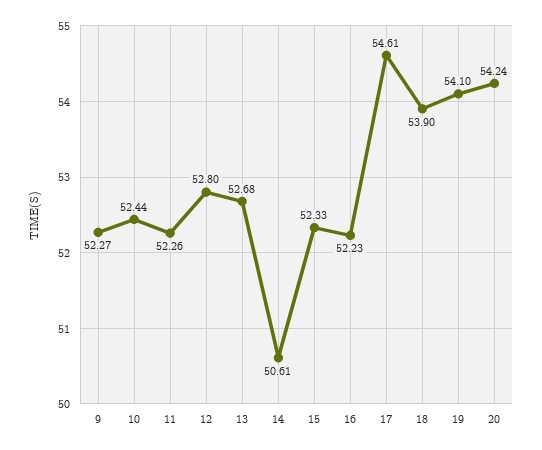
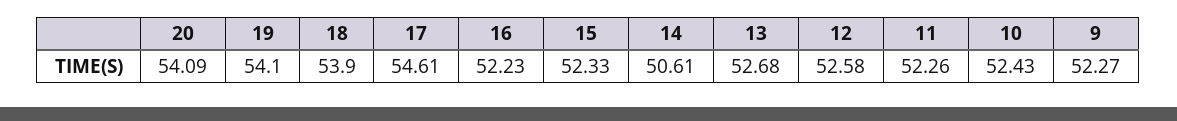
  {
    "9": 52.27,
-   "10": 52.44,
+   "10": 52.43,
    "11": 52.26,
-   "12": 52.8,
+   "12": 52.58,
    "13": 52.68,
    "14": 50.61,
    "15": 52.33,
    "16": 52.23,
    "17": 54.61,
    "18": 53.9,
    "19": 54.1,
-   "20": 54.24
+   "20": 54.09
  }

